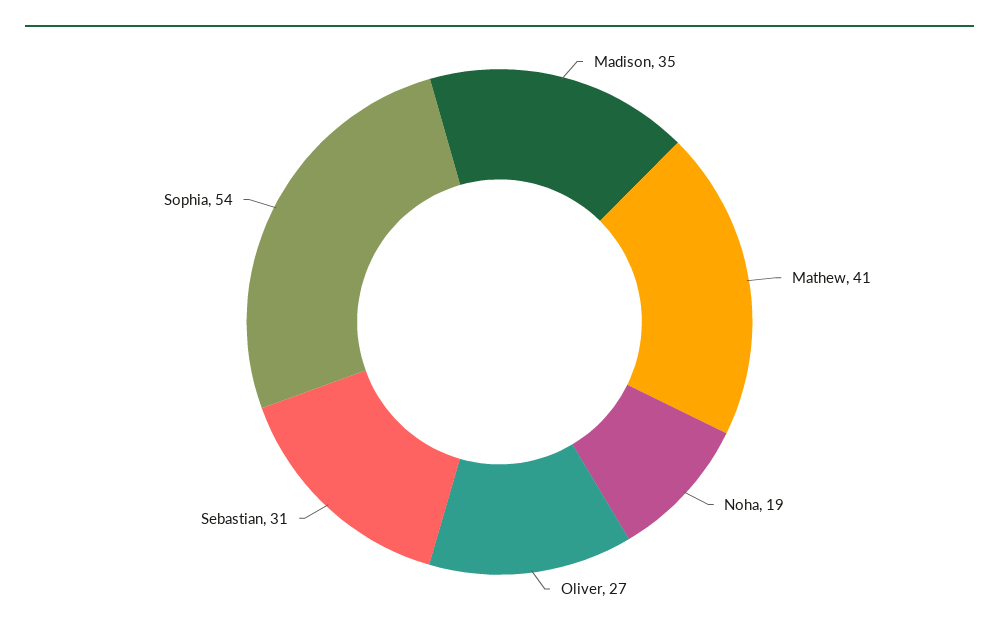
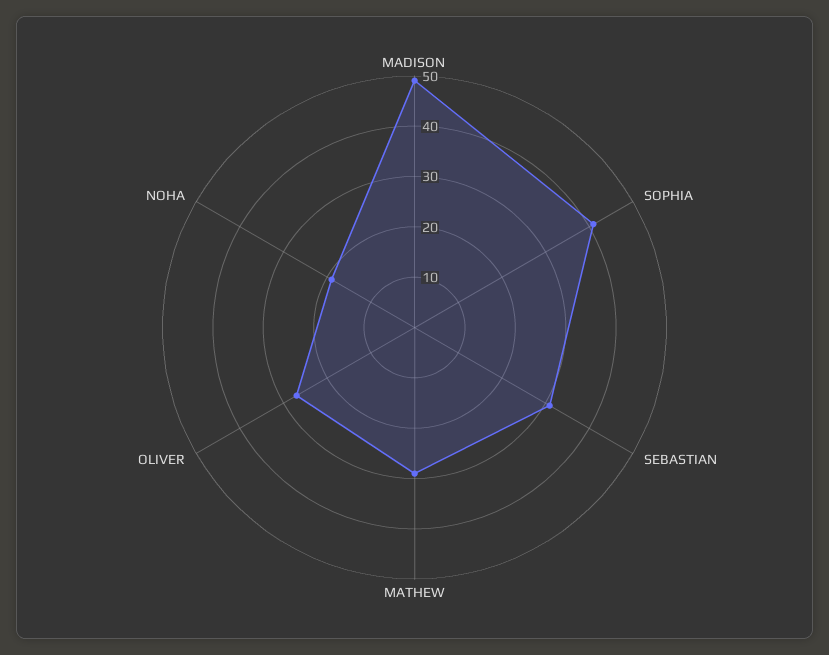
  {
-   "Madison": 35,
+   "Madison": 50,
-   "Mathew": 41,
+   "Mathew": 30,
    "Noha": 19,
    "Oliver": 27,
    "Sebastian": 31,
-   "Sophia": 54
+   "Sophia": 40
  }

